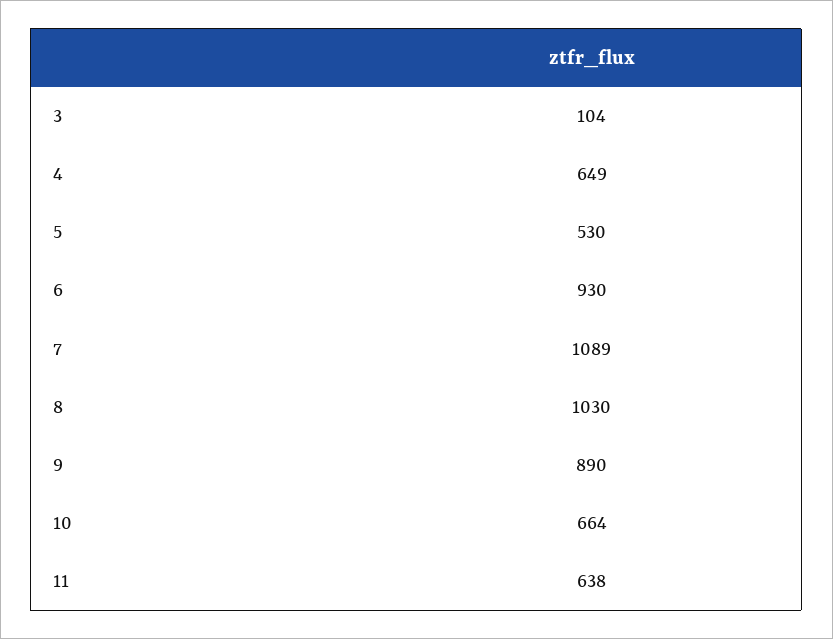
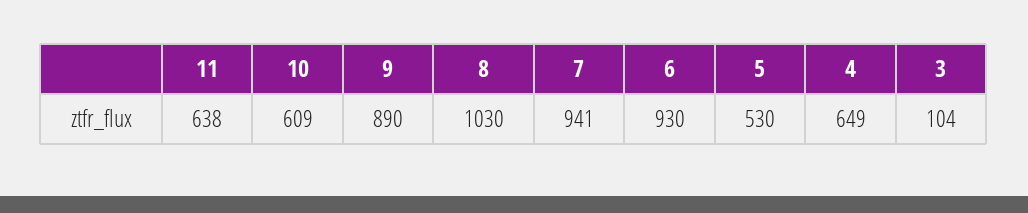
  {
    "3": 104,
    "4": 649,
    "5": 530,
    "6": 930,
-   "7": 1089,
+   "7": 941,
    "8": 1030,
    "9": 890,
-   "10": 664,
+   "10": 609,
    "11": 638
  }

